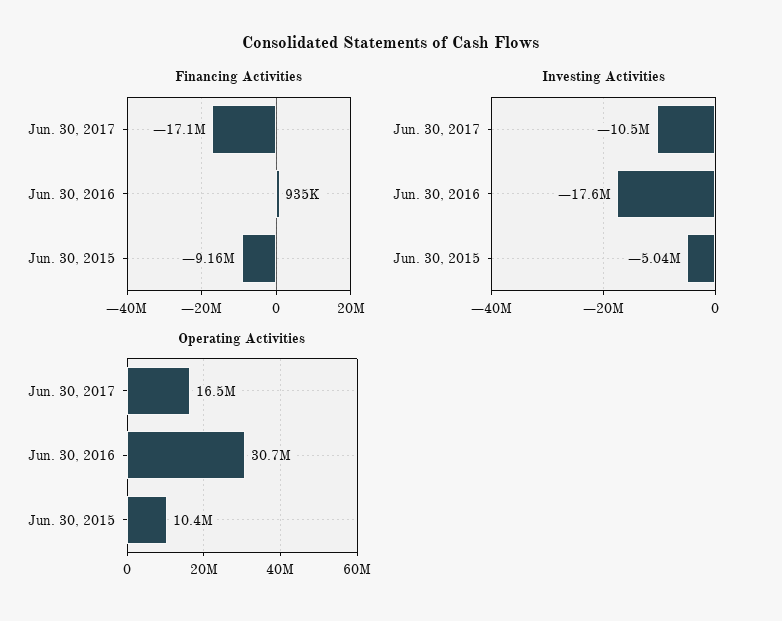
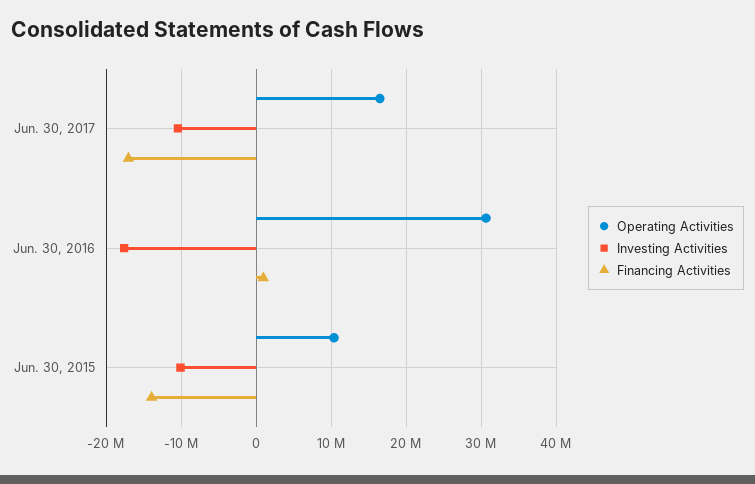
  {
    "Financing Activities": {
      "Jun. 30, 2017": -17100000,
      "Jun. 30, 2016": 935000,
-     "Jun. 30, 2015": -9160000
+     "Jun. 30, 2015": -14000000
    },
    "Investing Activities": {
      "Jun. 30, 2017": -10500000,
      "Jun. 30, 2016": -17600000,
-     "Jun. 30, 2015": -5040000
+     "Jun. 30, 2015": -10000000
    },
    "Operating Activities": {
      "Jun. 30, 2017": 16500000,
      "Jun. 30, 2016": 30700000,
      "Jun. 30, 2015": 10400000
    }
  }

